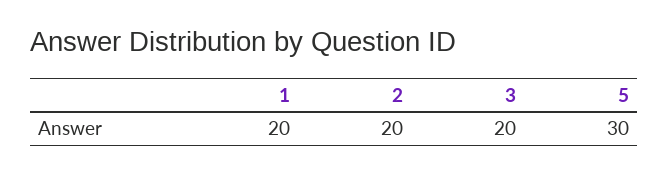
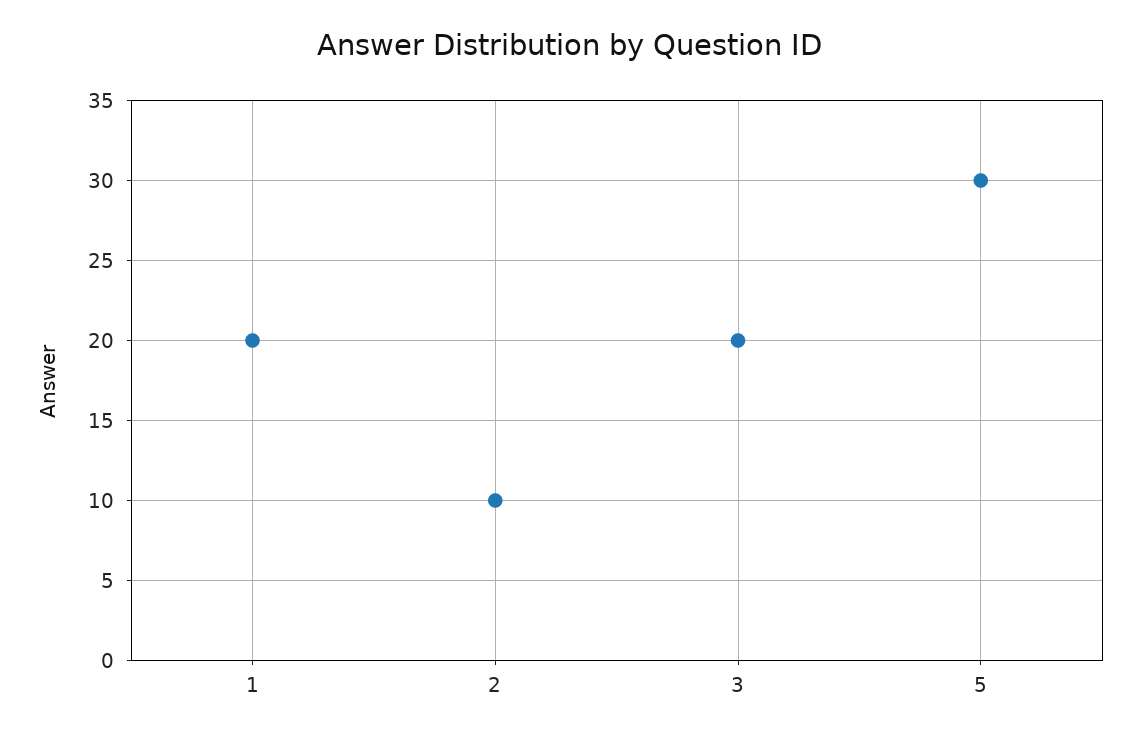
  {
    "1": 20,
-   "2": 20,
+   "2": 10,
    "3": 20,
    "5": 30
  }

